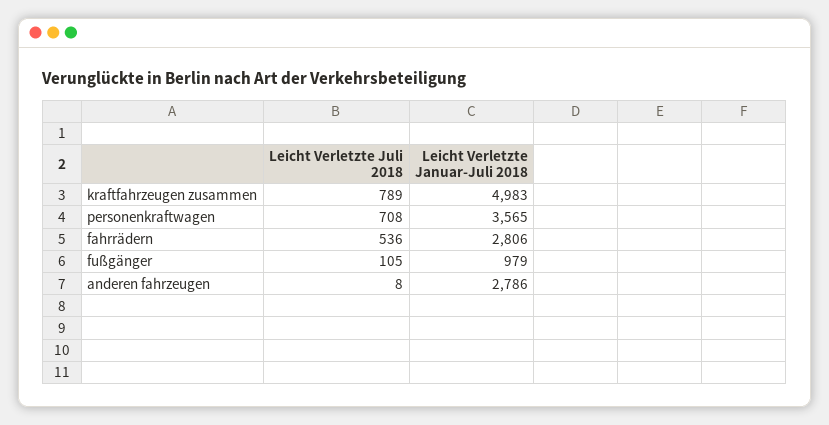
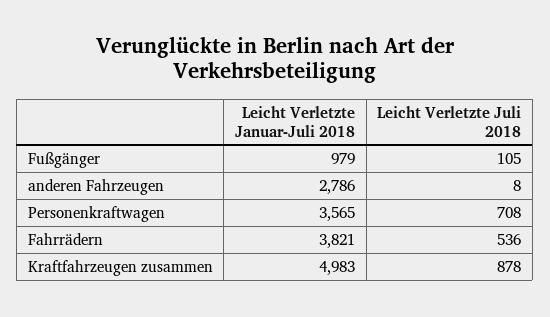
  {
    "Leicht Verletzte Juli 2018": {
-     "kraftfahrzeugen zusammen": 789,
+     "kraftfahrzeugen zusammen": 878,
      "personenkraftwagen": 708,
      "fahrrädern": 536,
      "fußgänger": 105,
      "anderen fahrzeugen": 8
    },
    "Leicht Verletzte Januar-Juli 2018": {
      "kraftfahrzeugen zusammen": 4983,
      "personenkraftwagen": 3565,
-     "fahrrädern": 2806,
+     "fahrrädern": 3821,
      "fußgänger": 979,
      "anderen fahrzeugen": 2786
    }
  }

